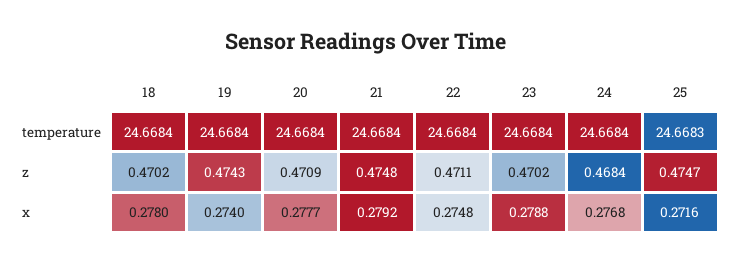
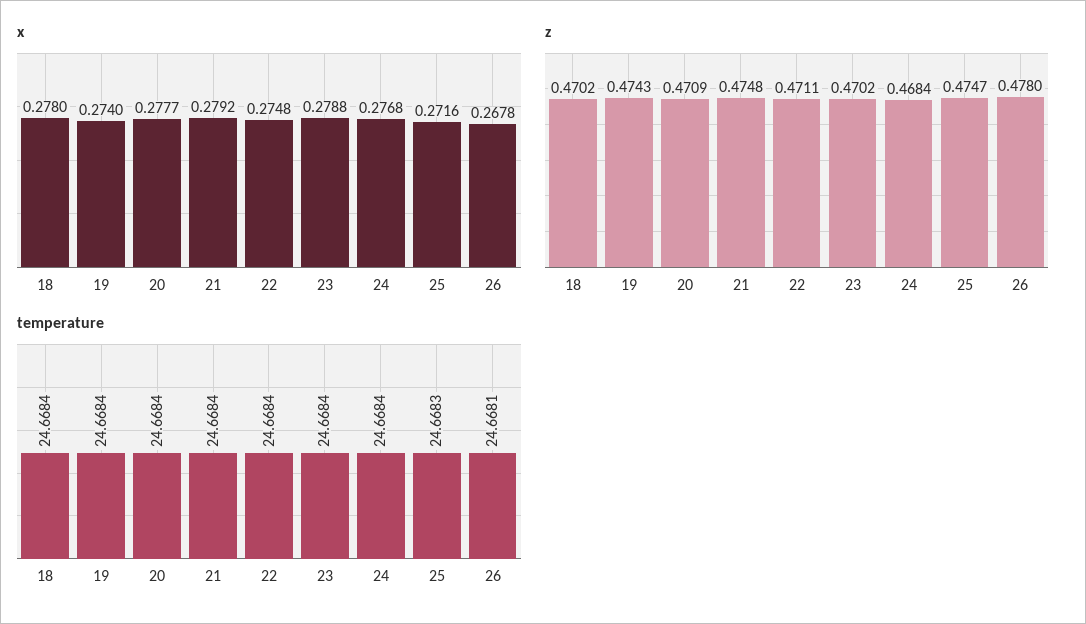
  {
    "temperature": {
      "18": 24.6684,
      "19": 24.6684,
      "20": 24.6684,
      "21": 24.6684,
      "22": 24.6684,
      "23": 24.6684,
      "24": 24.6684,
-     "25": 24.6683
+     "25": 24.6683,
+     "26": 24.6681
    },
    "z": {
      "18": 0.4702,
      "19": 0.4743,
      "20": 0.4709,
      "21": 0.4748,
      "22": 0.4711,
      "23": 0.4702,
      "24": 0.4684,
-     "25": 0.4747
+     "25": 0.4747,
+     "26": 0.478
    },
    "x": {
      "18": 0.278,
      "19": 0.274,
      "20": 0.2777,
      "21": 0.2792,
      "22": 0.2748,
      "23": 0.2788,
      "24": 0.2768,
-     "25": 0.2716
+     "25": 0.2716,
+     "26": 0.2678
    }
  }

